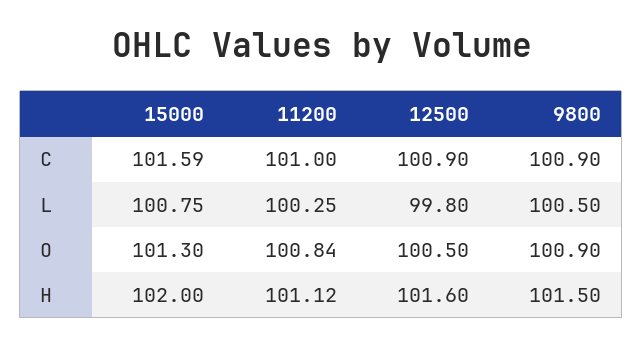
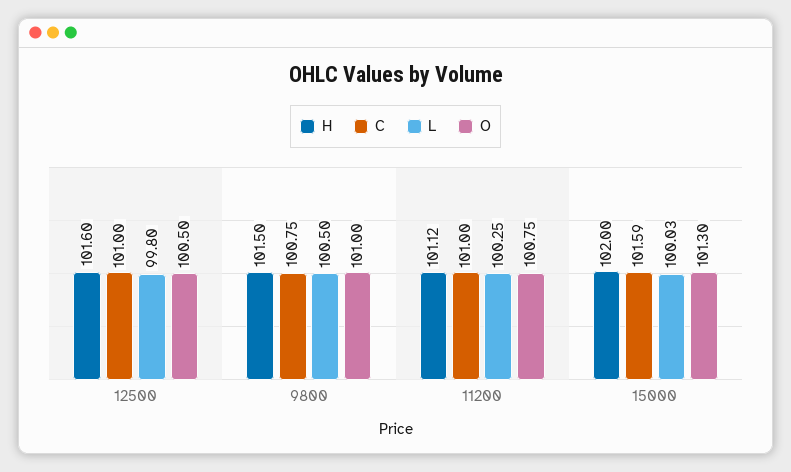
  {
    "C": {
      "15000": 101.59,
      "11200": 101,
-     "12500": 100.9,
+     "12500": 101,
-     "9800": 100.9
+     "9800": 100.75
    },
    "L": {
-     "15000": 100.75,
+     "15000": 100.03,
      "11200": 100.25,
      "12500": 99.8,
      "9800": 100.5
    },
    "O": {
      "15000": 101.3,
-     "11200": 100.84,
+     "11200": 100.75,
      "12500": 100.5,
-     "9800": 100.9
+     "9800": 101
    },
    "H": {
      "15000": 102,
      "11200": 101.12,
      "12500": 101.6,
      "9800": 101.5
    }
  }

